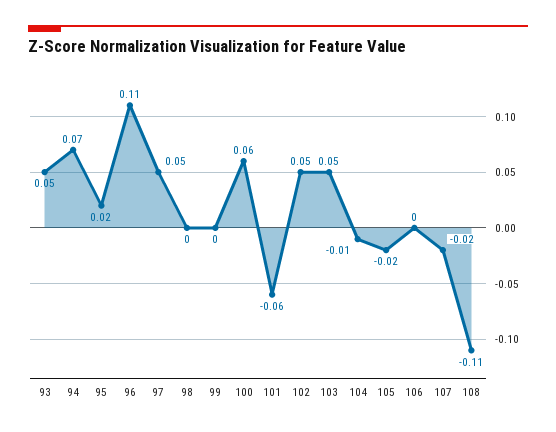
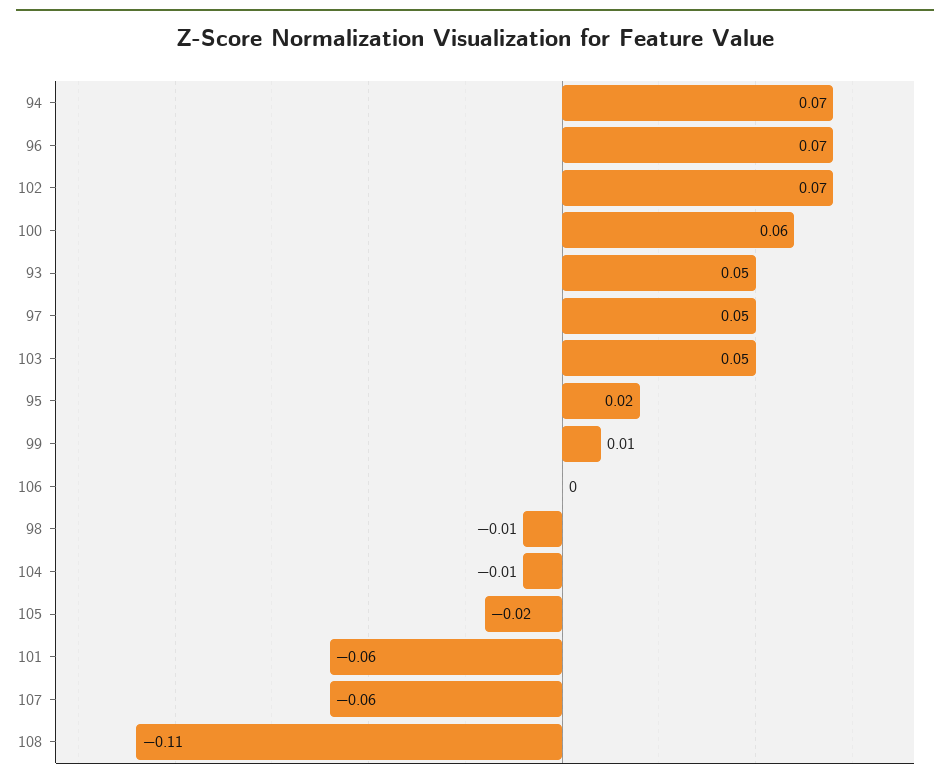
  {
    "93": 0.05,
    "94": 0.07,
    "95": 0.02,
-   "96": 0.11,
+   "96": 0.07,
    "97": 0.05,
-   "98": 0,
+   "98": -0.01,
-   "99": 0,
+   "99": 0.01,
    "100": 0.06,
    "101": -0.06,
-   "102": 0.05,
+   "102": 0.07,
    "103": 0.05,
    "104": -0.01,
    "105": -0.02,
    "106": 0,
-   "107": -0.02,
+   "107": -0.06,
    "108": -0.11
  }

